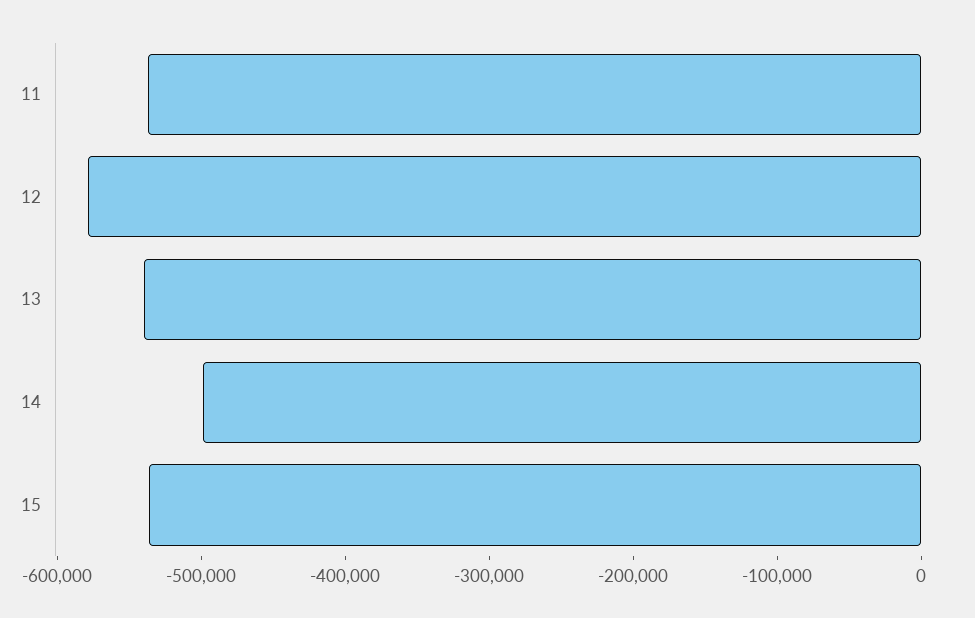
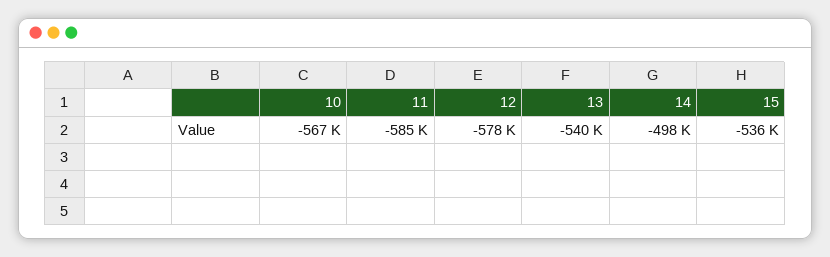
  {
-   "11": -540000,
+   "11": -585000,
    "12": -578000,
    "13": -540000,
    "14": -498000,
-   "15": -536000
+   "15": -536000,
+   "10": -567000
  }

